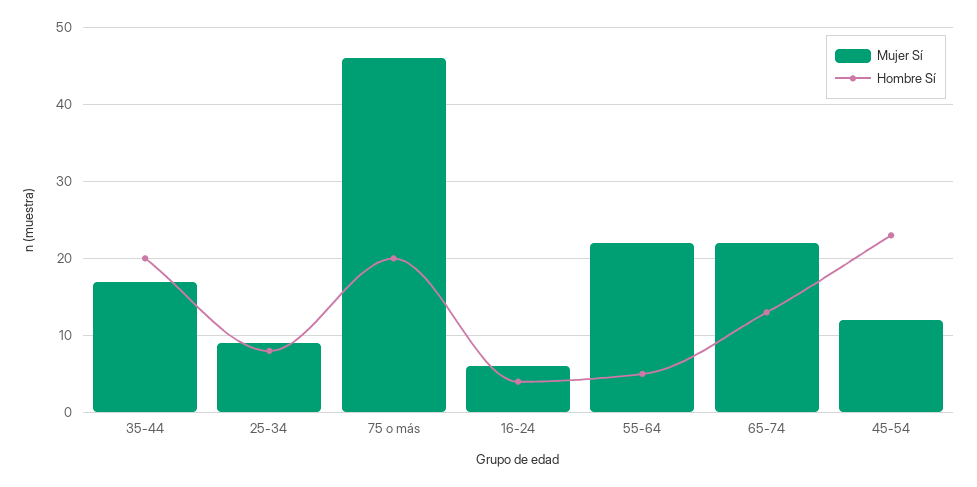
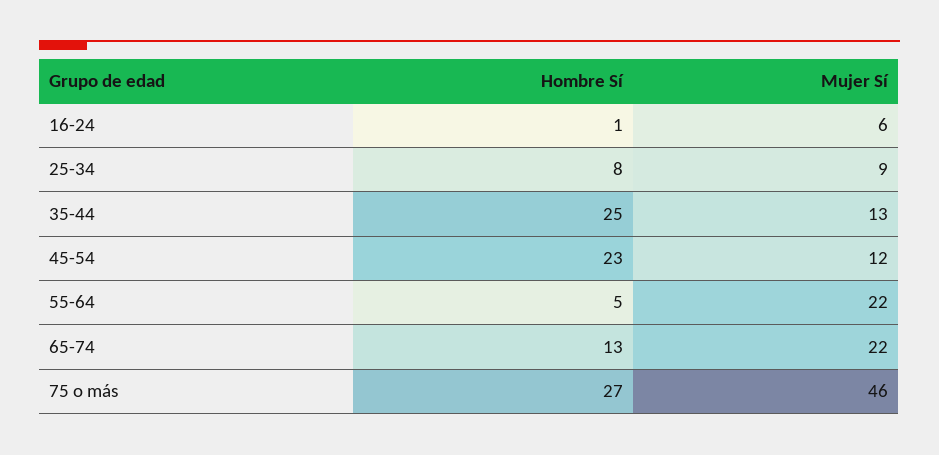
  {
    "Mujer Sí": {
-     "35-44": 17,
+     "35-44": 13,
      "25-34": 9,
      "75 o más": 46,
      "16-24": 6,
      "55-64": 22,
      "65-74": 22,
      "45-54": 12
    },
    "Hombre Sí": {
-     "35-44": 20,
+     "35-44": 25,
      "25-34": 8,
-     "75 o más": 20,
+     "75 o más": 27,
-     "16-24": 4,
+     "16-24": 1,
      "55-64": 5,
      "65-74": 13,
      "45-54": 23
    }
  }

